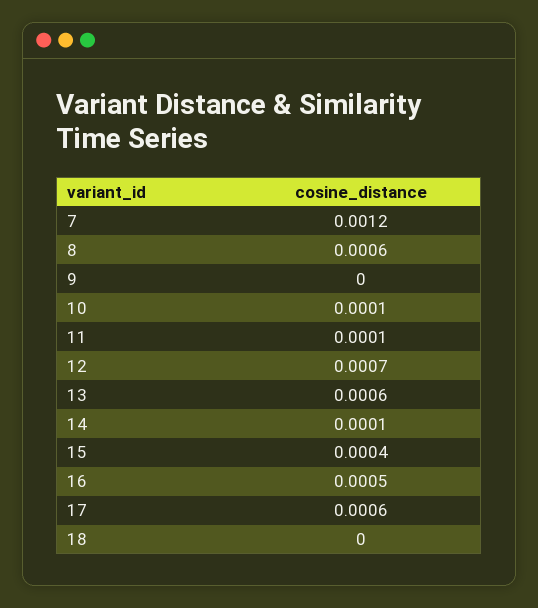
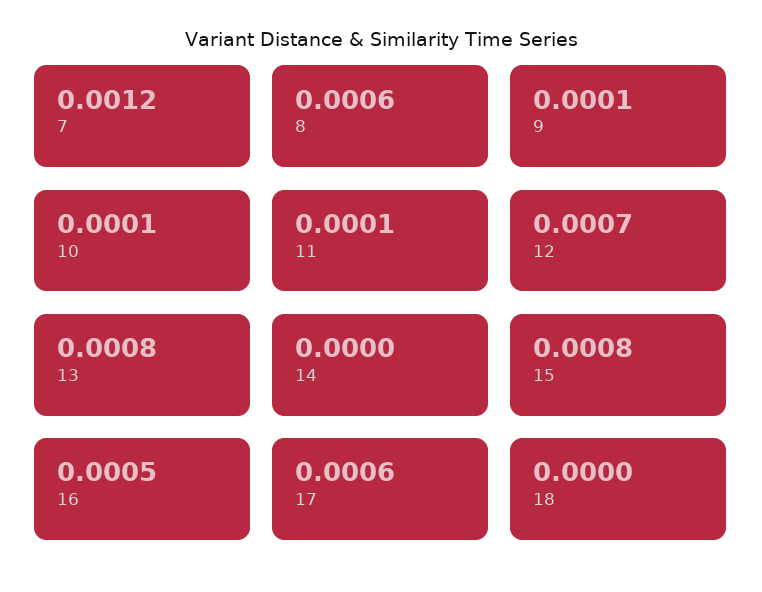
  {
    "7": 0.0012,
    "8": 0.0006,
-   "9": 0,
+   "9": 0.0001,
    "10": 0.0001,
    "11": 0.0001,
    "12": 0.0007,
-   "13": 0.0006,
+   "13": 0.0008,
-   "14": 0.0001,
+   "14": 0,
-   "15": 0.0004,
+   "15": 0.0008,
    "16": 0.0005,
    "17": 0.0006,
    "18": 0
  }

